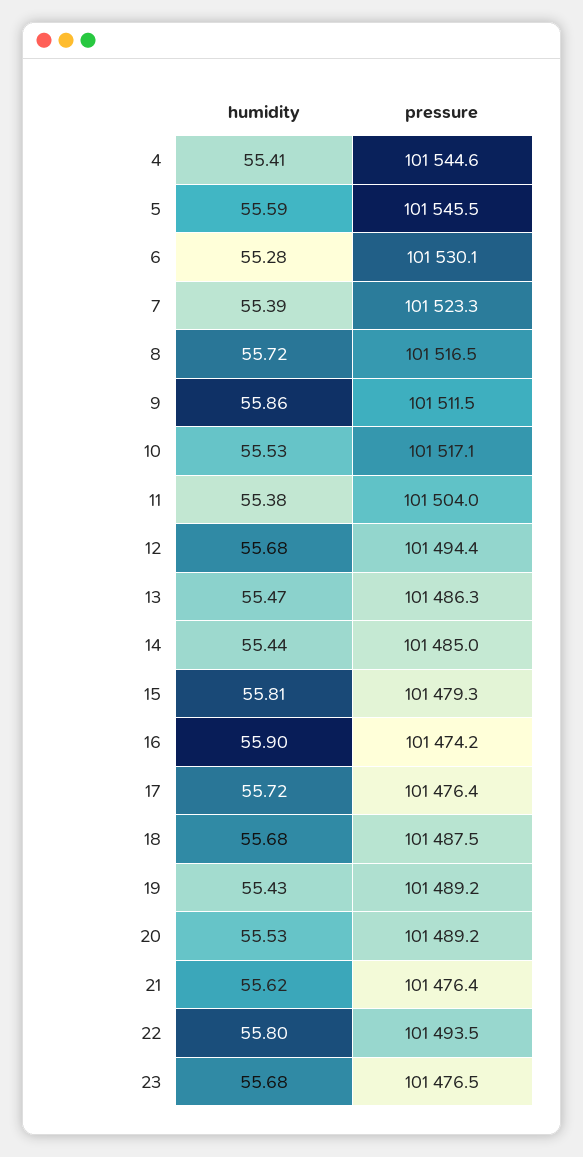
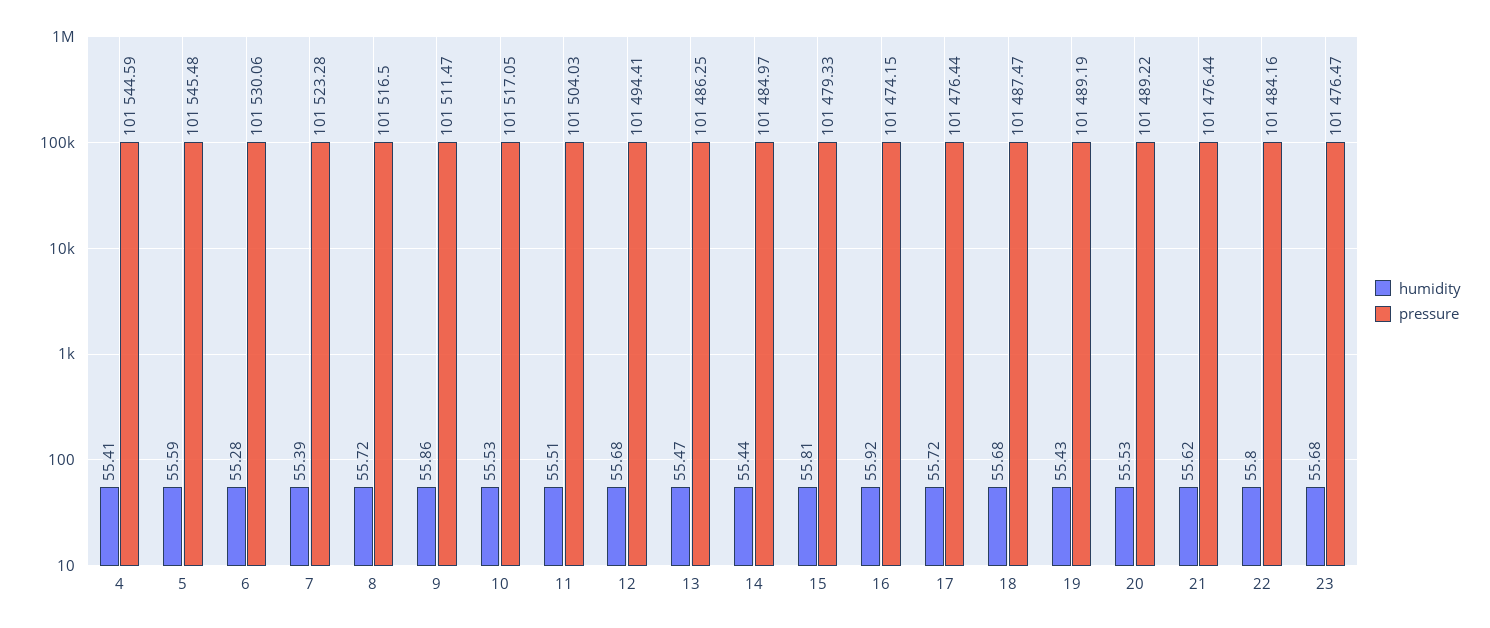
  {
    "humidity": {
      "4": 55.41,
      "5": 55.59,
      "6": 55.28,
      "7": 55.39,
      "8": 55.72,
      "9": 55.86,
      "10": 55.53,
-     "11": 55.38,
+     "11": 55.51,
      "12": 55.68,
      "13": 55.47,
      "14": 55.44,
      "15": 55.81,
-     "16": 55.9,
+     "16": 55.92,
      "17": 55.72,
      "18": 55.68,
      "19": 55.43,
      "20": 55.53,
      "21": 55.62,
      "22": 55.8,
      "23": 55.68
    },
    "pressure": {
      "4": 101544.59,
      "5": 101545.48,
      "6": 101530.06,
      "7": 101523.28,
      "8": 101516.5,
      "9": 101511.47,
      "10": 101517.05,
      "11": 101504.03,
      "12": 101494.41,
      "13": 101486.25,
      "14": 101484.97,
      "15": 101479.33,
      "16": 101474.15,
      "17": 101476.44,
      "18": 101487.47,
      "19": 101489.19,
      "20": 101489.22,
      "21": 101476.44,
-     "22": 101493.5,
+     "22": 101484.16,
      "23": 101476.47
    }
  }

